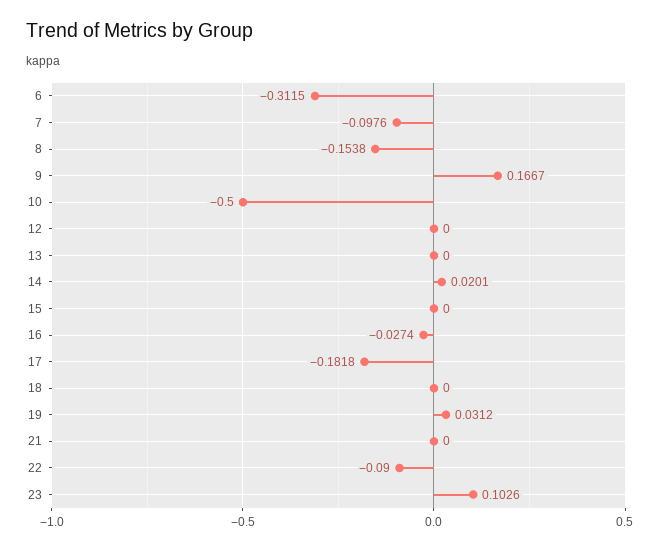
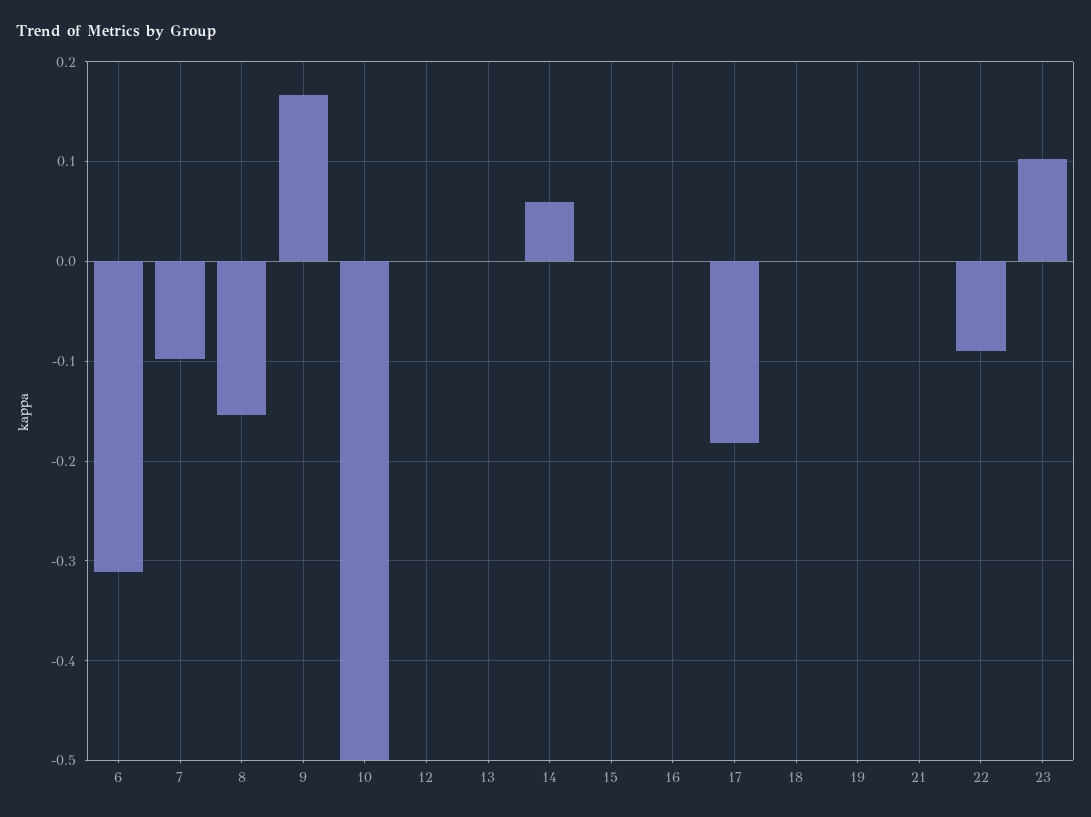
  {
    "6": -0.3115,
    "7": -0.0976,
    "8": -0.1538,
    "9": 0.1667,
    "10": -0.5,
    "12": 0,
    "13": 0,
-   "14": 0.0201,
+   "14": 0.06,
    "15": 0,
-   "16": -0.0274,
+   "16": 0,
    "17": -0.1818,
    "18": 0,
-   "19": 0.0312,
+   "19": 0,
    "21": 0,
    "22": -0.09,
    "23": 0.1026
  }

